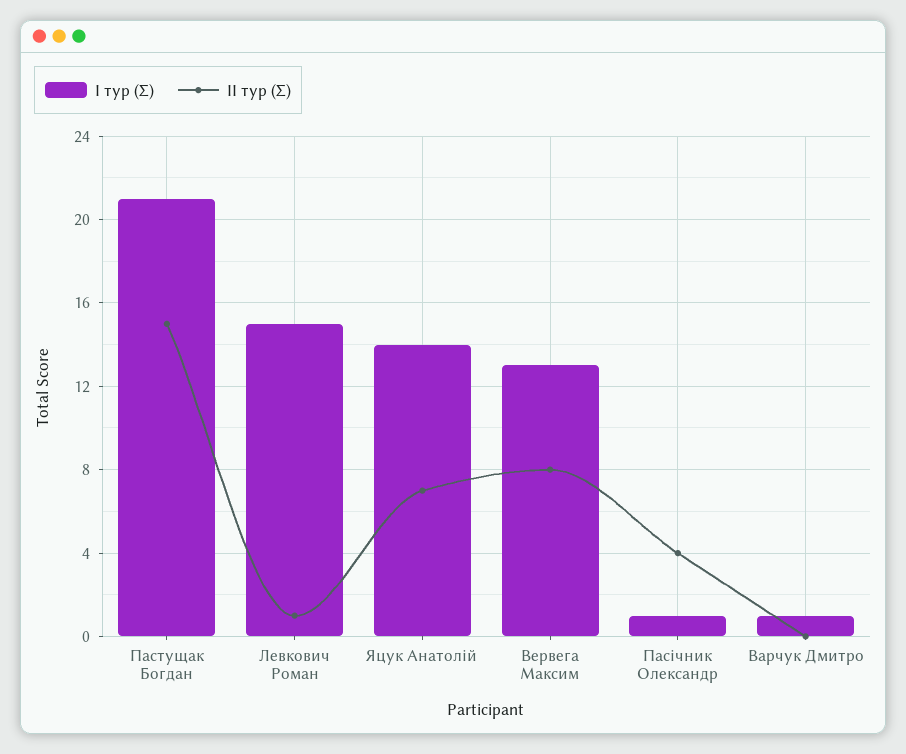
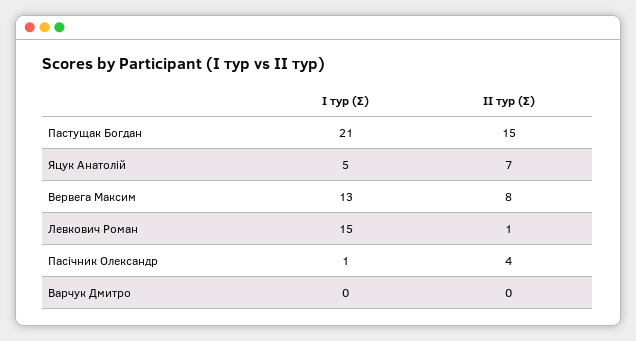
  {
    "I тур (Σ)": {
      "Пастущак Богдан": 21,
      "Левкович Роман": 15,
-     "Яцук Анатолій": 14,
+     "Яцук Анатолій": 5,
      "Вервега Максим": 13,
      "Пасічник Олександр": 1,
-     "Варчук Дмитро": 1
+     "Варчук Дмитро": 0
    },
    "II тур (Σ)": {
      "Пастущак Богдан": 15,
      "Левкович Роман": 1,
      "Яцук Анатолій": 7,
      "Вервега Максим": 8,
      "Пасічник Олександр": 4,
      "Варчук Дмитро": 0
    }
  }

